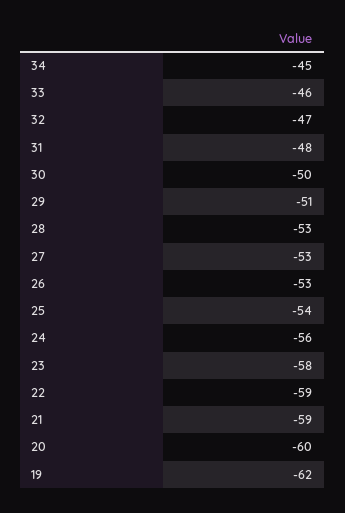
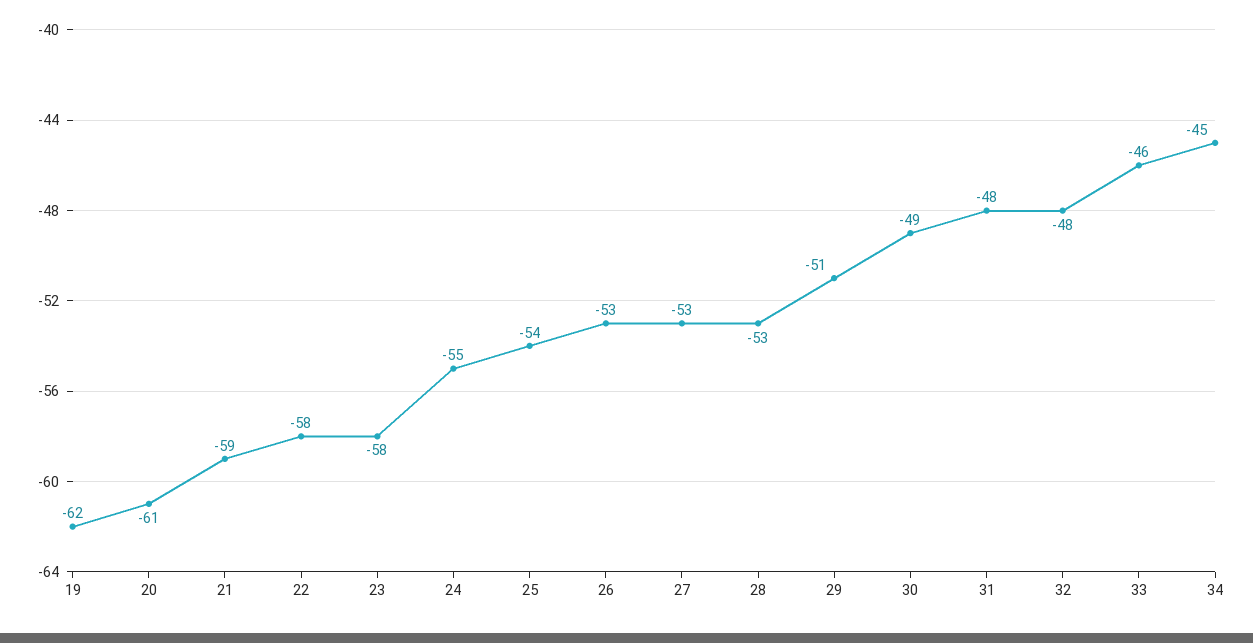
  {
    "34": -45,
    "33": -46,
-   "32": -47,
+   "32": -48,
    "31": -48,
-   "30": -50,
+   "30": -49,
    "29": -51,
    "28": -53,
    "27": -53,
    "26": -53,
    "25": -54,
-   "24": -56,
+   "24": -55,
    "23": -58,
-   "22": -59,
+   "22": -58,
    "21": -59,
-   "20": -60,
+   "20": -61,
    "19": -62
  }

